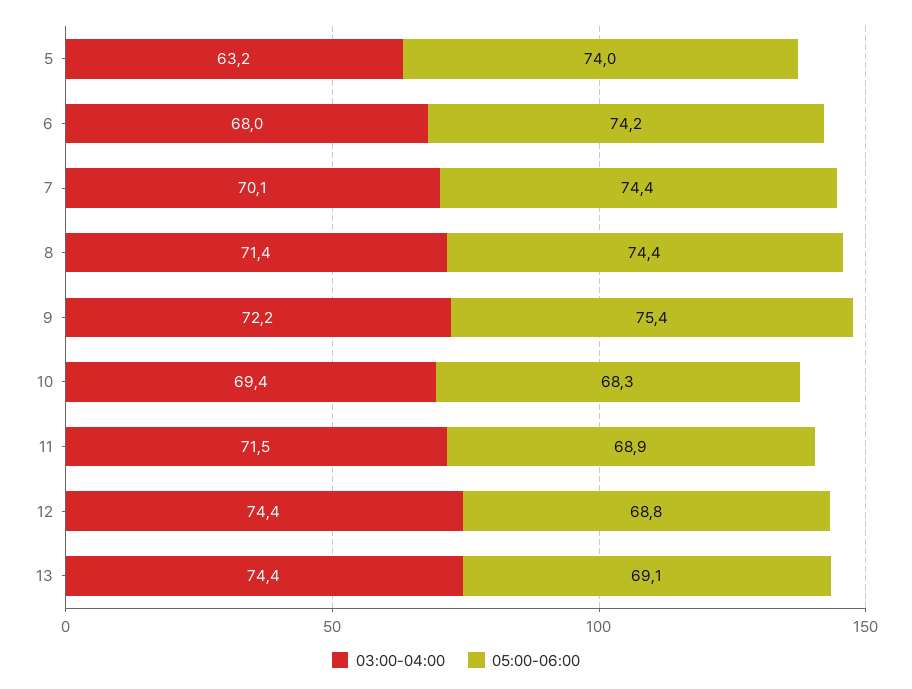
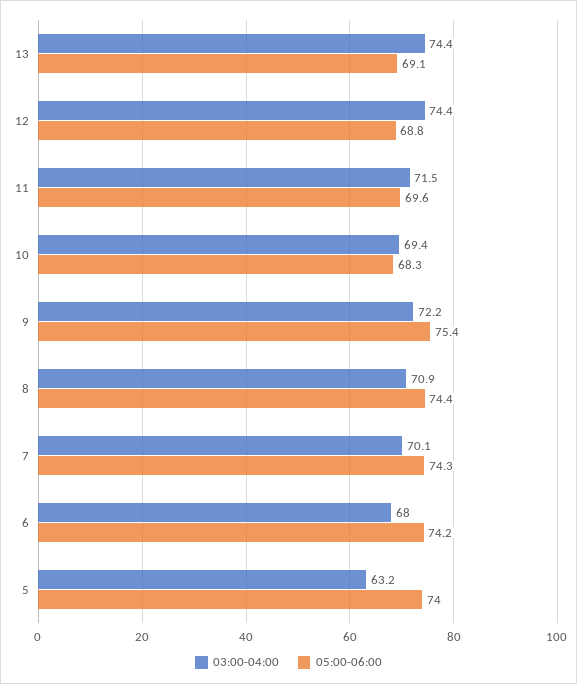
  {
    "03:00-04:00": {
      "5": 63.2,
      "6": 68,
      "7": 70.1,
-     "8": 71.4,
+     "8": 70.9,
      "9": 72.2,
      "10": 69.4,
      "11": 71.5,
      "12": 74.4,
      "13": 74.4
    },
    "05:00-06:00": {
      "5": 74,
      "6": 74.2,
-     "7": 74.4,
+     "7": 74.3,
      "8": 74.4,
      "9": 75.4,
      "10": 68.3,
-     "11": 68.9,
+     "11": 69.6,
      "12": 68.8,
      "13": 69.1
    }
  }

